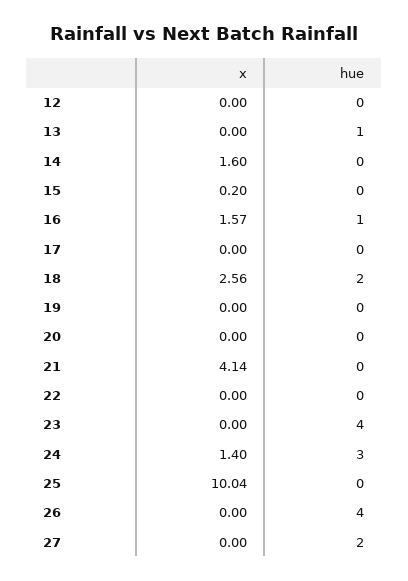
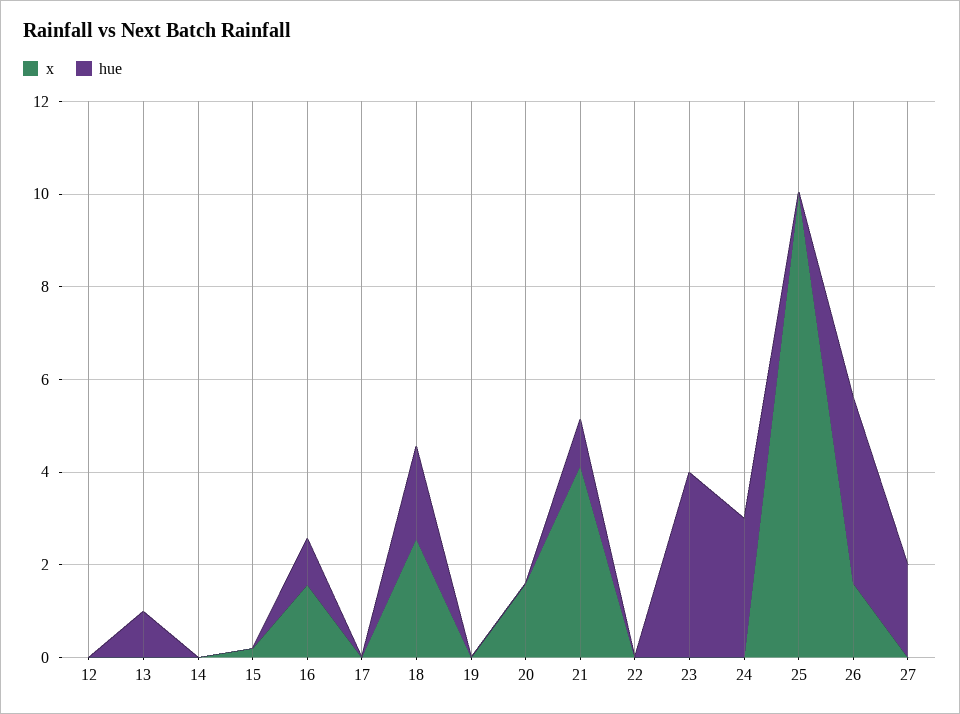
  {
    "x": {
      "12": 0,
      "13": 0,
-     "14": 1.6,
+     "14": 0,
      "15": 0.2,
      "16": 1.57,
      "17": 0,
      "18": 2.56,
      "19": 0,
-     "20": 0,
+     "20": 1.5,
      "21": 4.14,
      "22": 0,
      "23": 0,
-     "24": 1.4,
+     "24": 0,
      "25": 10.04,
-     "26": 0,
+     "26": 1.5,
      "27": 0
    },
    "hue": {
      "12": 0,
      "13": 1,
      "14": 0,
      "15": 0,
      "16": 1,
      "17": 0,
      "18": 2,
      "19": 0,
      "20": 0,
-     "21": 0,
+     "21": 1,
      "22": 0,
      "23": 4,
      "24": 3,
      "25": 0,
      "26": 4,
      "27": 2
    }
  }

